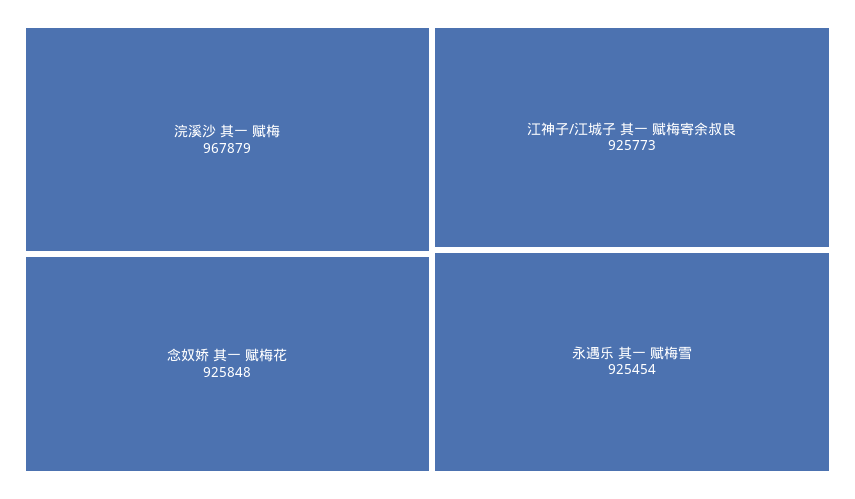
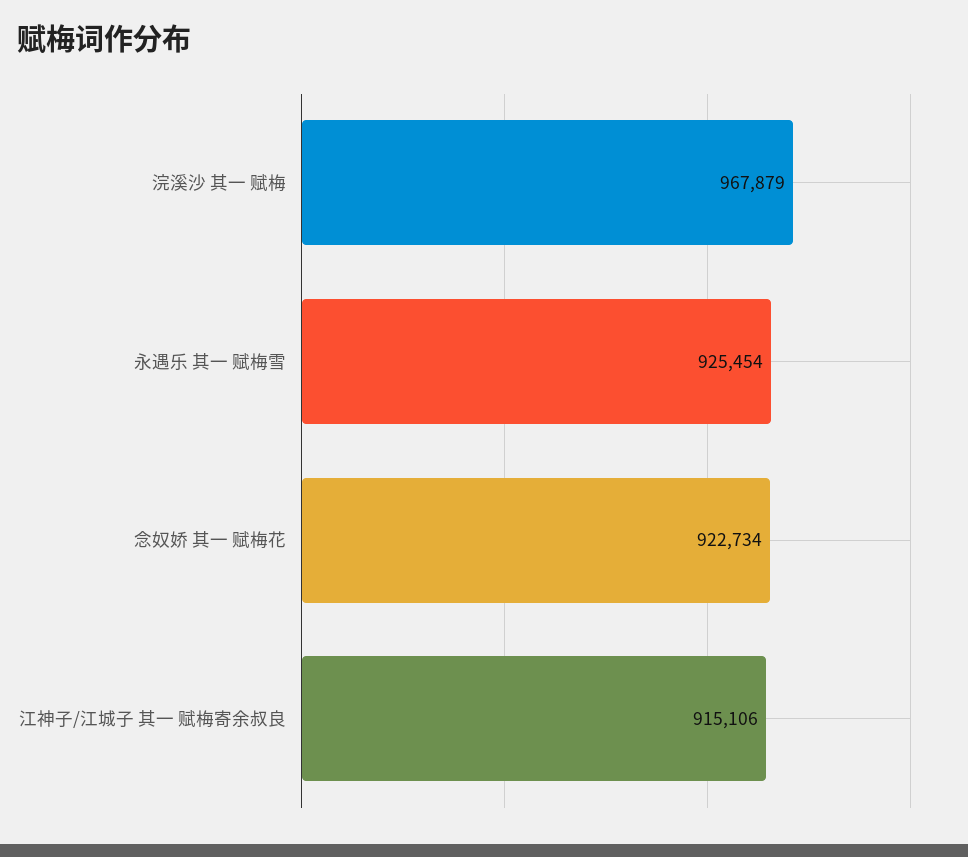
  {
    "浣溪沙 其一 赋梅": 967879,
-   "念奴娇 其一 赋梅花": 925848,
+   "念奴娇 其一 赋梅花": 922734,
-   "江神子/江城子 其一 赋梅寄余叔良": 925773,
+   "江神子/江城子 其一 赋梅寄余叔良": 915106,
    "永遇乐 其一 赋梅雪": 925454
  }

